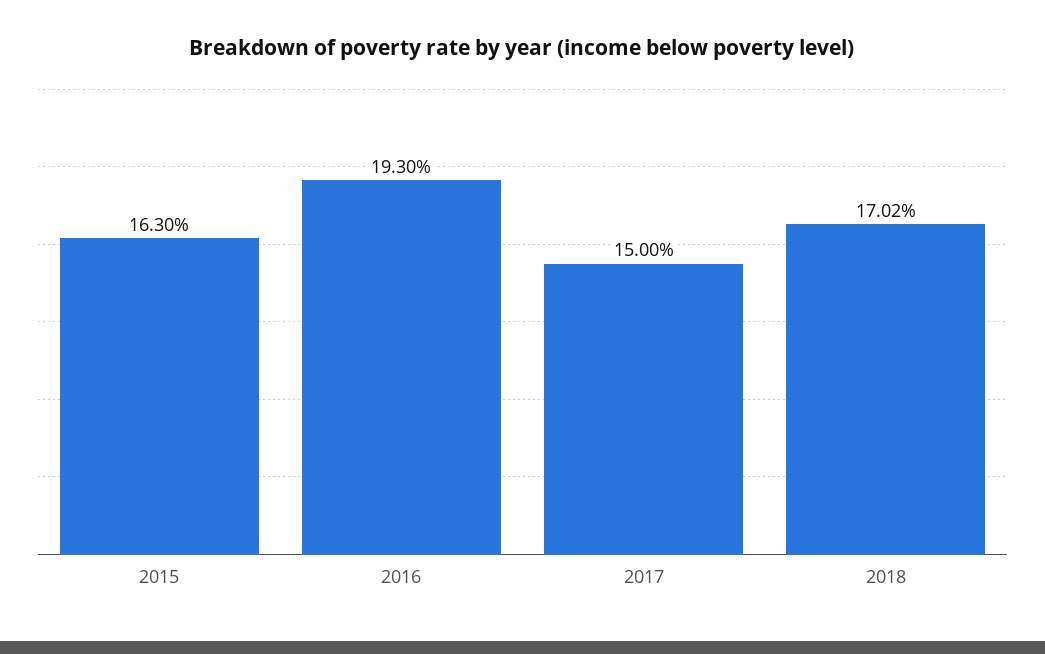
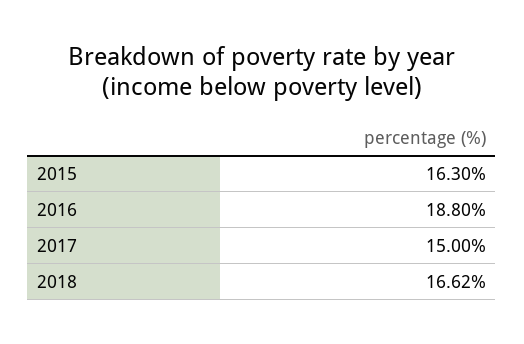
  {
    "2015": 16.3,
-   "2016": 19.3,
+   "2016": 18.8,
    "2017": 15,
-   "2018": 17.02
+   "2018": 16.62
  }

